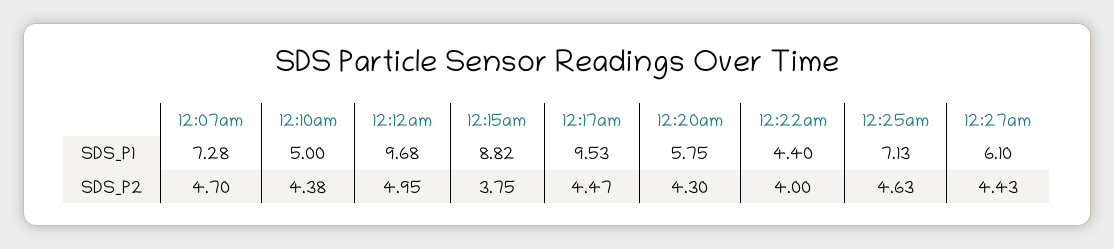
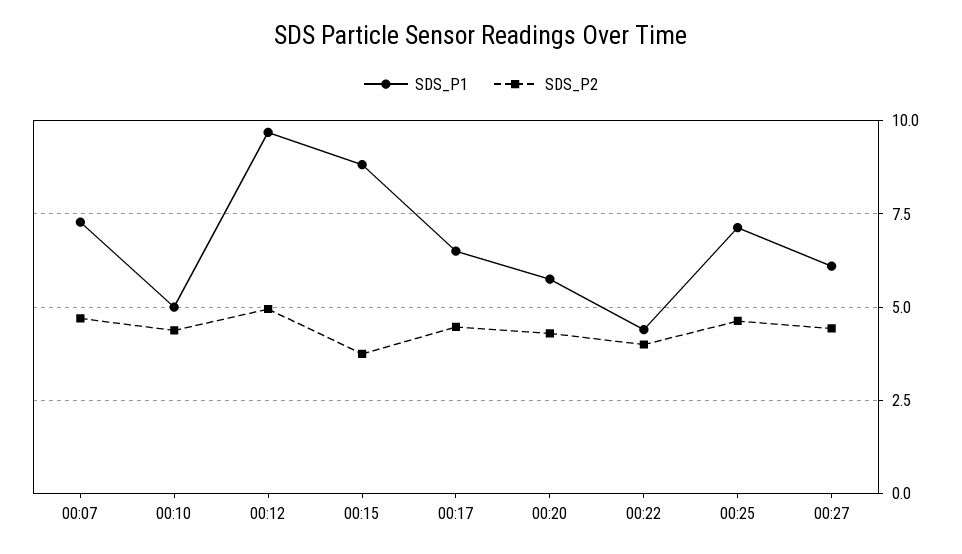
  {
    "SDS_P1": {
      "12:07am": 7.28,
      "12:10am": 5,
      "12:12am": 9.68,
      "12:15am": 8.82,
-     "12:17am": 9.53,
+     "12:17am": 6.5,
      "12:20am": 5.75,
      "12:22am": 4.4,
      "12:25am": 7.13,
      "12:27am": 6.1
    },
    "SDS_P2": {
      "12:07am": 4.7,
      "12:10am": 4.38,
      "12:12am": 4.95,
      "12:15am": 3.75,
      "12:17am": 4.47,
      "12:20am": 4.3,
      "12:22am": 4,
      "12:25am": 4.63,
      "12:27am": 4.43
    }
  }

